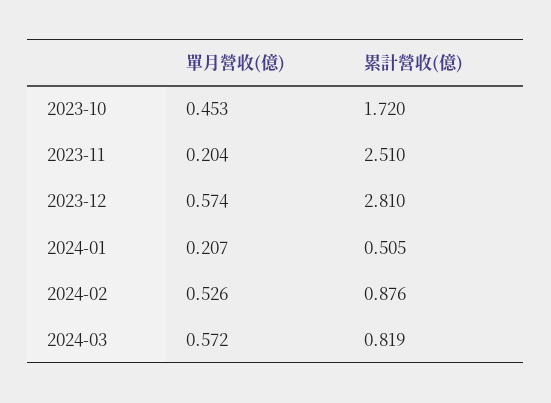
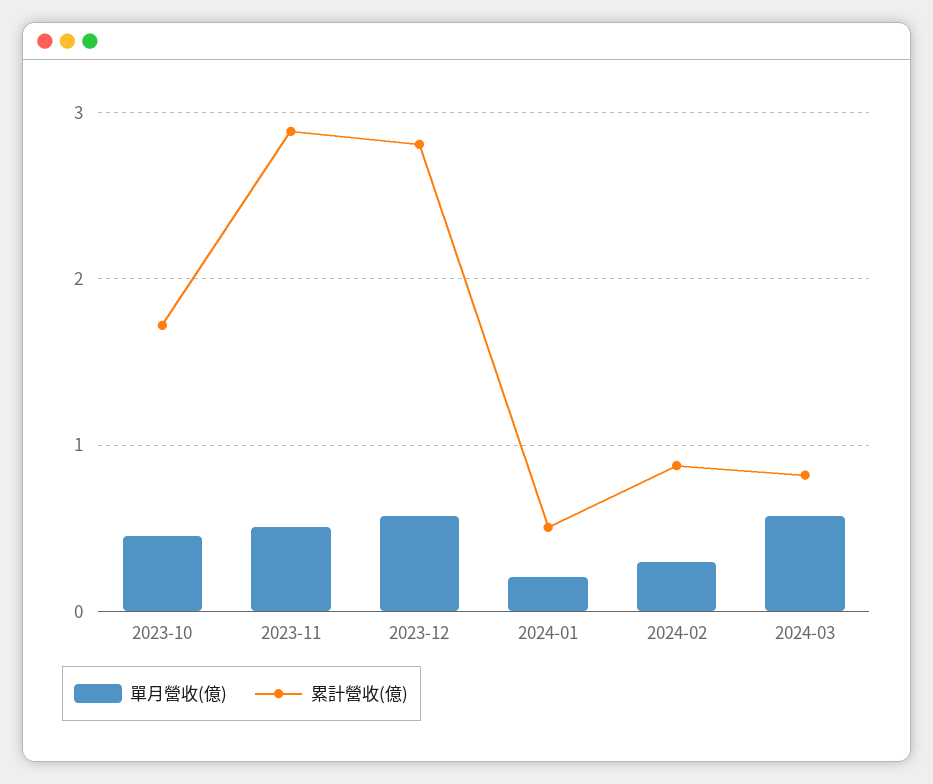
  {
    "單月營收(億)": {
      "2023-10": 0.453,
-     "2023-11": 0.204,
+     "2023-11": 0.5,
      "2023-12": 0.574,
      "2024-01": 0.207,
-     "2024-02": 0.526,
+     "2024-02": 0.3,
      "2024-03": 0.572
    },
    "累計營收(億)": {
      "2023-10": 1.72,
-     "2023-11": 2.51,
+     "2023-11": 2.9,
      "2023-12": 2.81,
      "2024-01": 0.505,
      "2024-02": 0.876,
      "2024-03": 0.819
    }
  }

